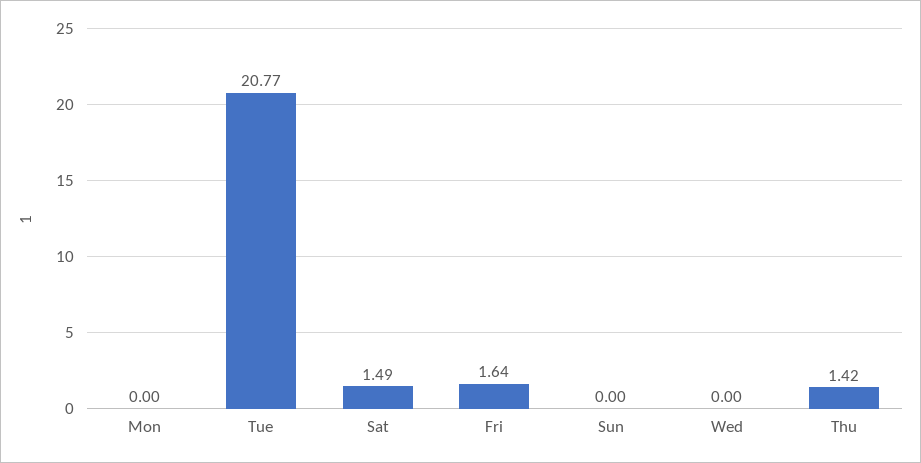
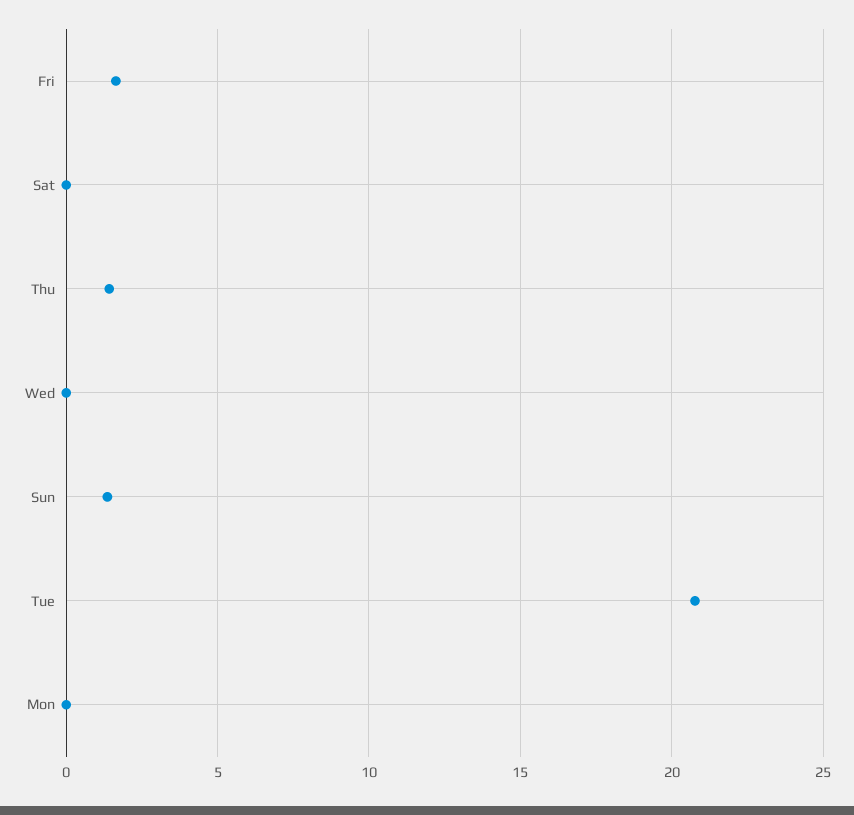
  {
    "Mon": 0,
    "Tue": 20.77,
-   "Sat": 1.49,
+   "Sat": 0,
    "Fri": 1.64,
-   "Sun": 0,
+   "Sun": 1.5,
    "Wed": 0,
    "Thu": 1.42
  }

